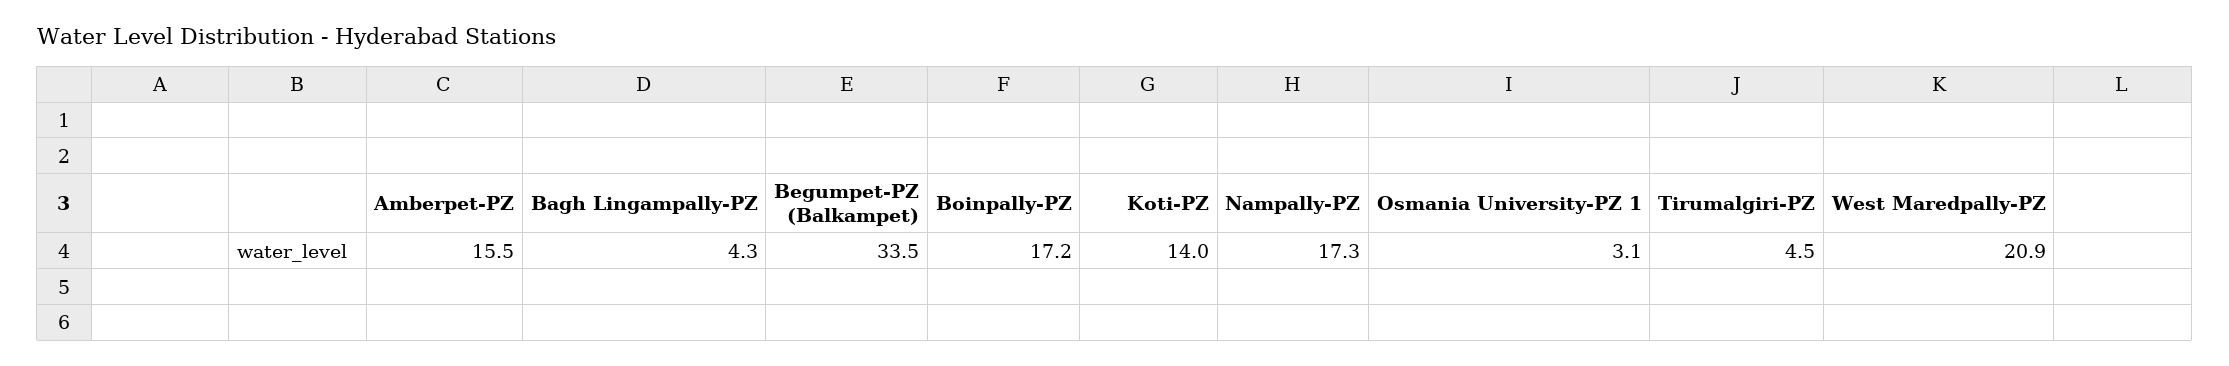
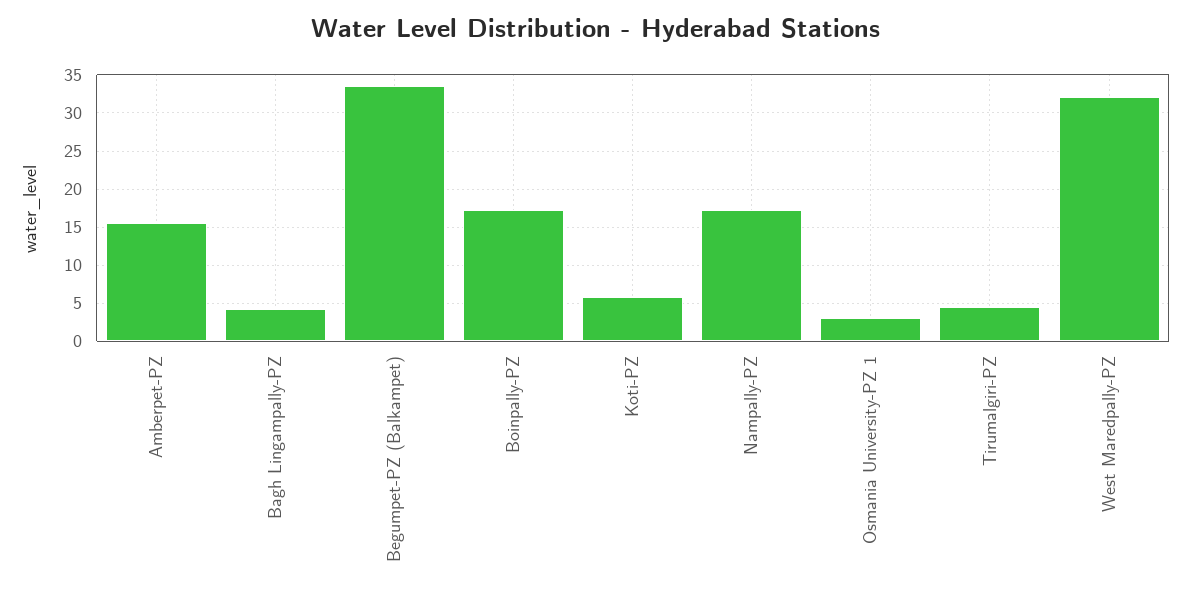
  {
    "Amberpet-PZ": 15.5,
    "Bagh Lingampally-PZ": 4.3,
    "Begumpet-PZ (Balkampet)": 33.5,
    "Boinpally-PZ": 17.2,
-   "Koti-PZ": 14,
+   "Koti-PZ": 6,
    "Nampally-PZ": 17.3,
    "Osmania University-PZ 1": 3.1,
    "Tirumalgiri-PZ": 4.5,
-   "West Maredpally-PZ": 20.9
+   "West Maredpally-PZ": 32
  }

